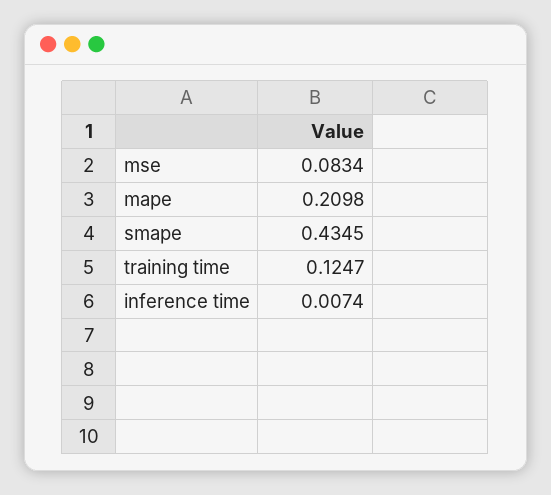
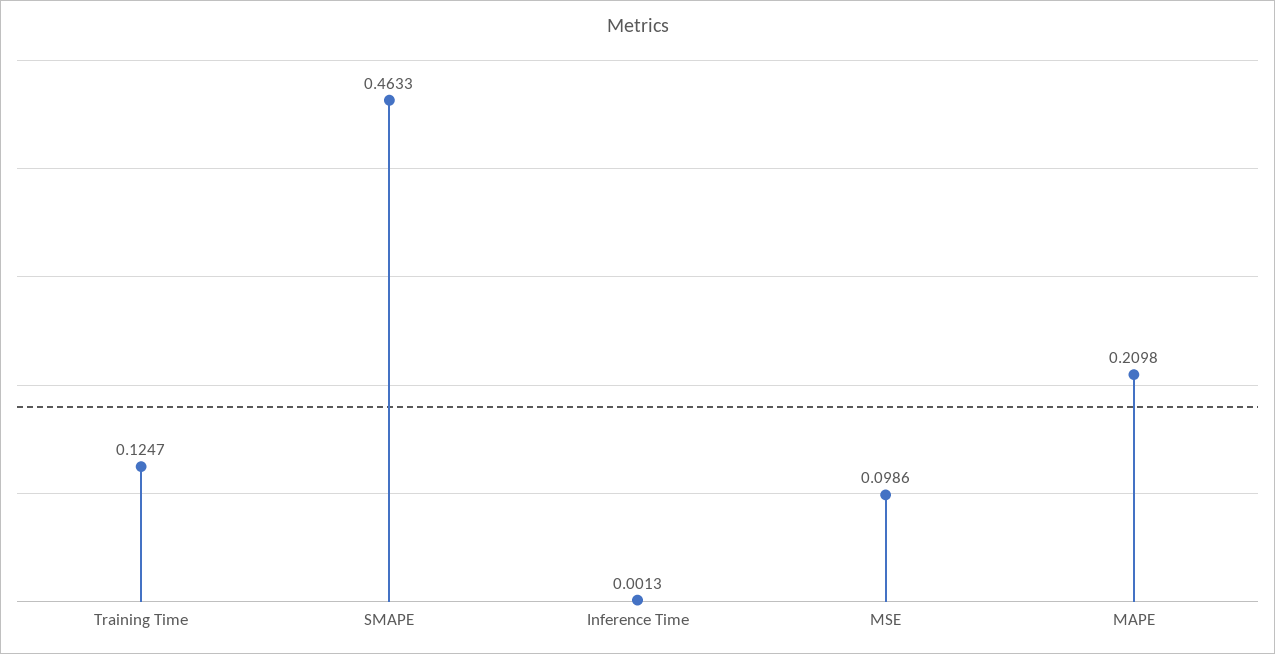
  {
-   "mse": 0.0834,
+   "mse": 0.0986,
    "mape": 0.2098,
-   "smape": 0.4345,
+   "smape": 0.4633,
    "training time": 0.1247,
-   "inference time": 0.0074
+   "inference time": 0.0013
  }

